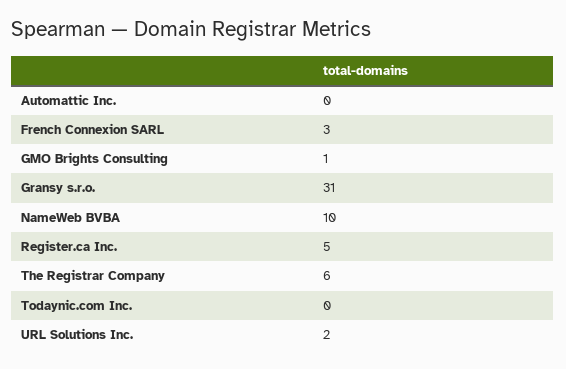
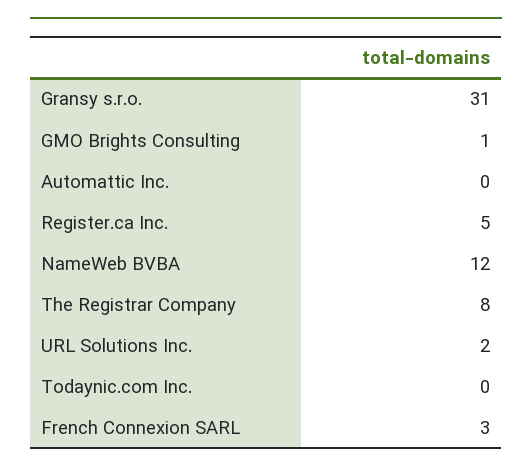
  {
    "Automattic Inc.": 0,
    "French Connexion SARL": 3,
    "GMO Brights Consulting": 1,
    "Gransy s.r.o.": 31,
-   "NameWeb BVBA": 10,
+   "NameWeb BVBA": 12,
    "Register.ca Inc.": 5,
-   "The Registrar Company": 6,
+   "The Registrar Company": 8,
    "Todaynic.com Inc.": 0,
    "URL Solutions Inc.": 2
  }

